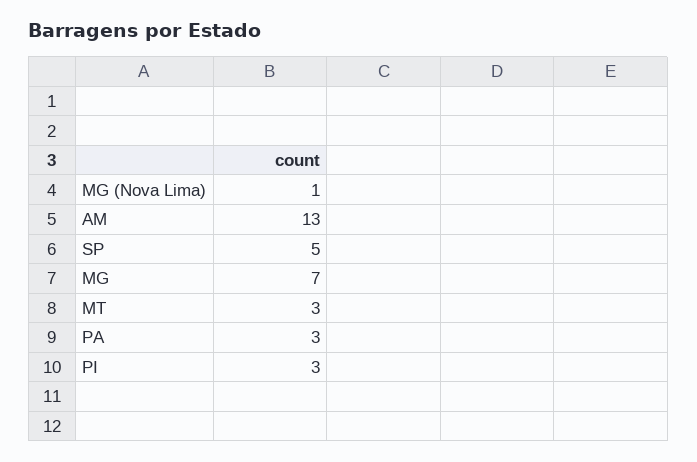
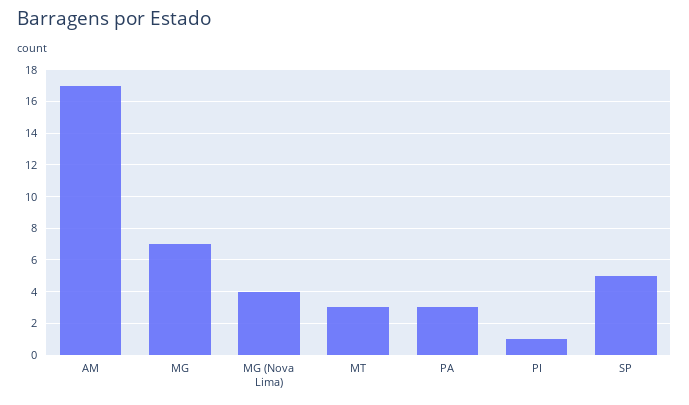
  {
-   "MG (Nova Lima)": 1,
+   "MG (Nova Lima)": 4,
-   "AM": 13,
+   "AM": 17,
    "SP": 5,
    "MG": 7,
    "MT": 3,
    "PA": 3,
-   "PI": 3
+   "PI": 1
  }

